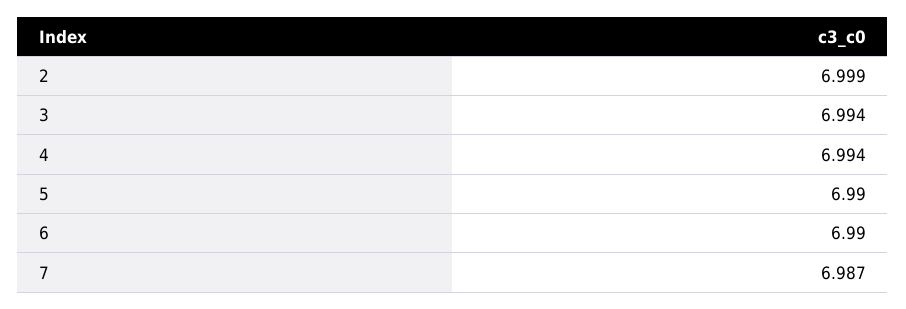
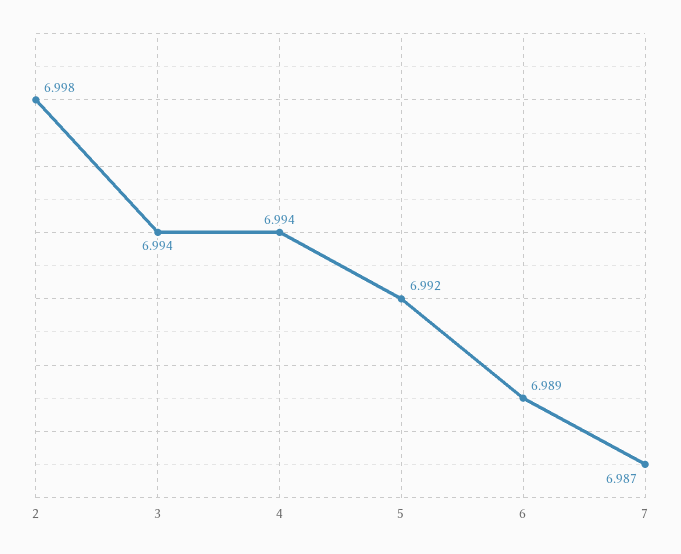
  {
-   "2": 6.999,
+   "2": 6.998,
    "3": 6.994,
    "4": 6.994,
-   "5": 6.99,
+   "5": 6.992,
-   "6": 6.99,
+   "6": 6.989,
    "7": 6.987
  }

